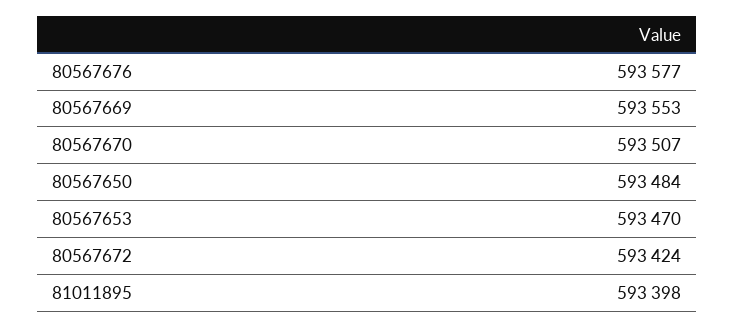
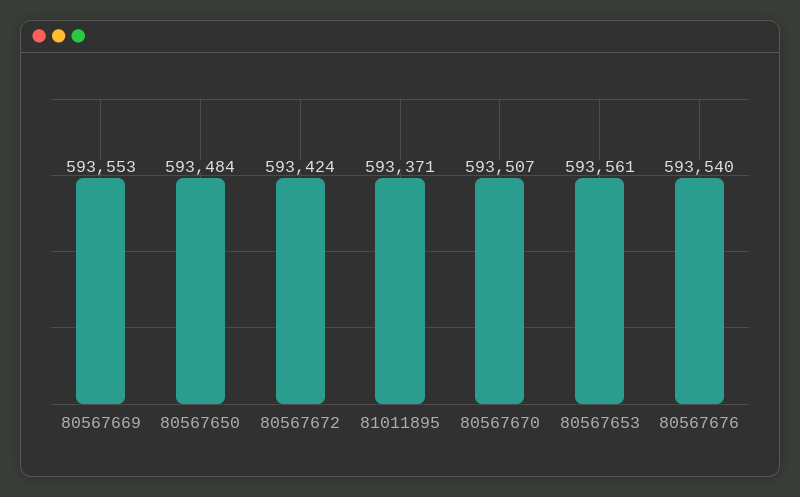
  {
-   "80567676": 593577,
+   "80567676": 593540,
    "80567669": 593553,
    "80567670": 593507,
    "80567650": 593484,
-   "80567653": 593470,
+   "80567653": 593561,
    "80567672": 593424,
-   "81011895": 593398
+   "81011895": 593371
  }

